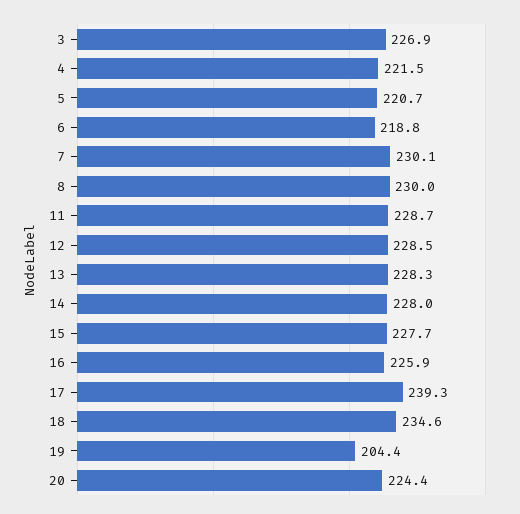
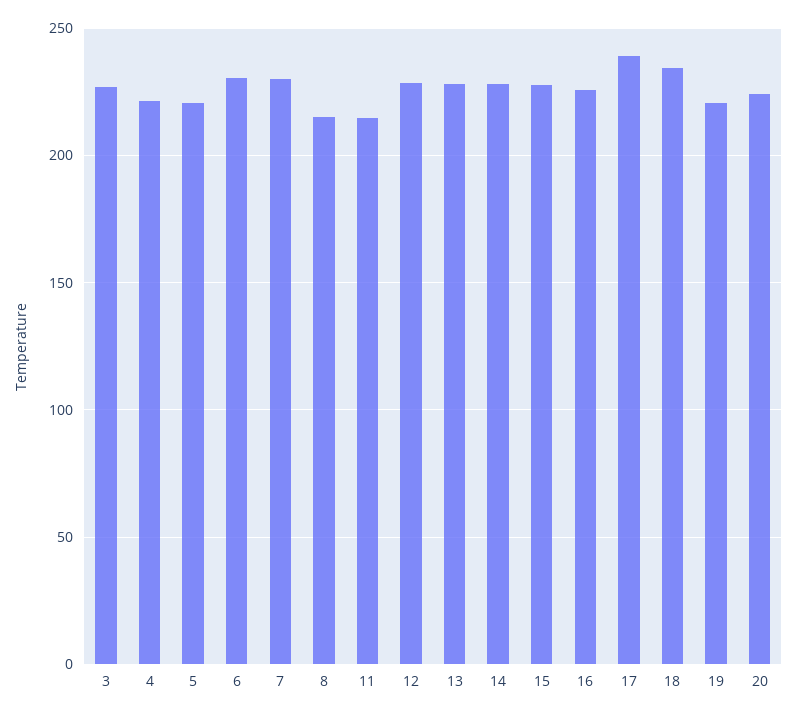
  {
    "3": 226.9,
    "4": 221.5,
    "5": 220.7,
-   "6": 218.8,
+   "6": 230,
    "7": 230.1,
-   "8": 230,
+   "8": 215,
-   "11": 228.7,
+   "11": 215,
    "12": 228.5,
    "13": 228.3,
    "14": 228,
    "15": 227.7,
    "16": 225.9,
    "17": 239.3,
    "18": 234.6,
-   "19": 204.4,
+   "19": 220,
    "20": 224.4
  }

